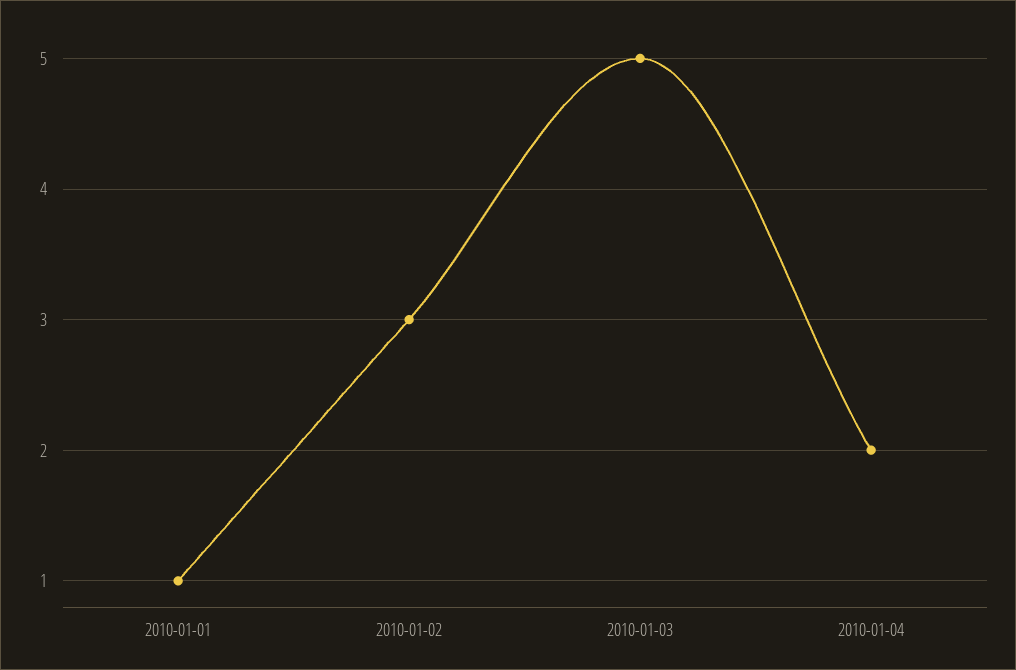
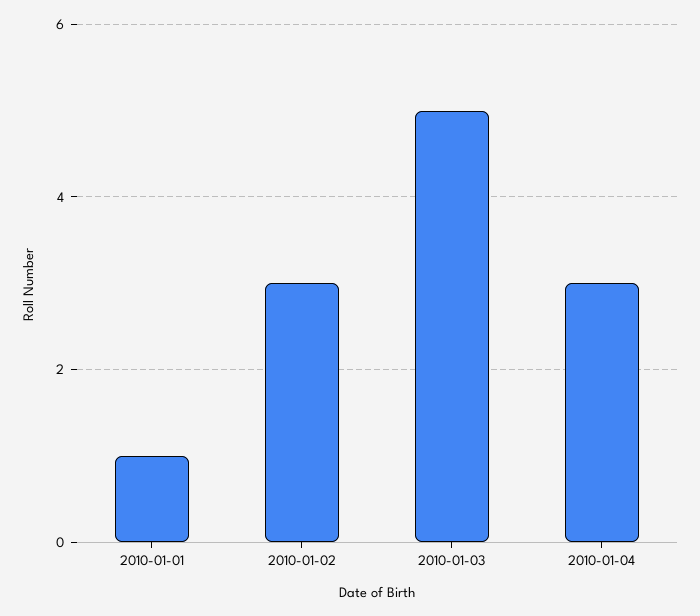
  {
    "2010-01-01": 1,
    "2010-01-02": 3,
    "2010-01-03": 5,
-   "2010-01-04": 2
+   "2010-01-04": 3
  }

